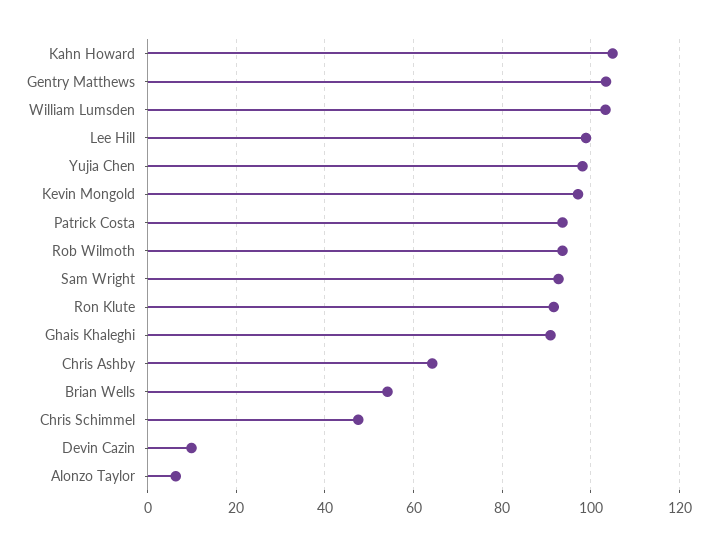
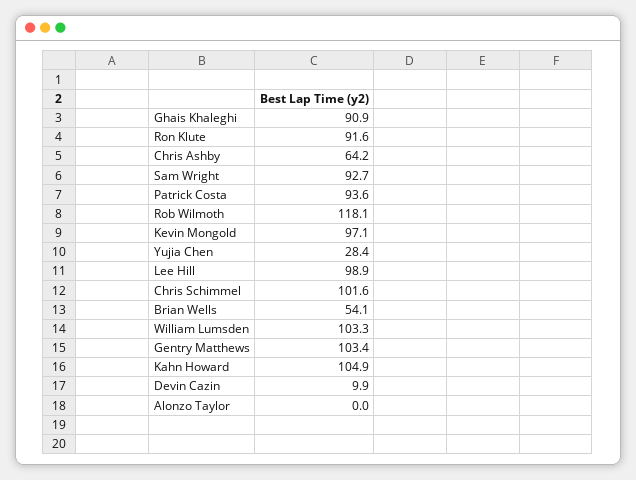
  {
    "Kahn Howard": 104.9,
    "Gentry Matthews": 103.4,
    "William Lumsden": 103.3,
    "Lee Hill": 98.9,
-   "Yujia Chen": 98,
+   "Yujia Chen": 28.4,
    "Kevin Mongold": 97.1,
    "Patrick Costa": 93.6,
-   "Rob Wilmoth": 94,
+   "Rob Wilmoth": 118.1,
    "Sam Wright": 92.7,
    "Ron Klute": 91.6,
    "Ghais Khaleghi": 90.9,
    "Chris Ashby": 64.2,
    "Brian Wells": 54.1,
-   "Chris Schimmel": 48,
+   "Chris Schimmel": 101.6,
    "Devin Cazin": 9.9,
-   "Alonzo Taylor": 6
+   "Alonzo Taylor": 0
  }

